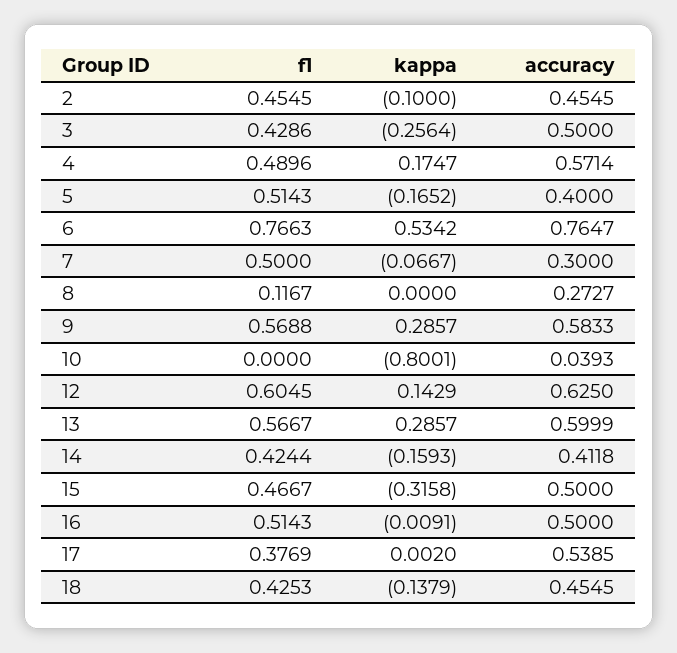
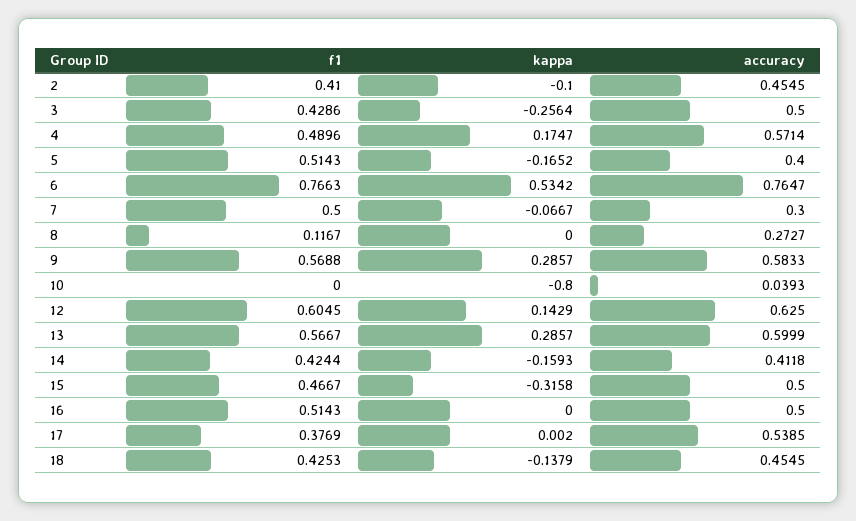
  {
    "f1": {
-     "2": 0.4545,
+     "2": 0.41,
      "3": 0.4286,
      "4": 0.4896,
      "5": 0.5143,
      "6": 0.7663,
      "7": 0.5,
      "8": 0.1167,
      "9": 0.5688,
      "10": 0,
      "12": 0.6045,
      "13": 0.5667,
      "14": 0.4244,
      "15": 0.4667,
      "16": 0.5143,
      "17": 0.3769,
      "18": 0.4253
    },
    "kappa": {
      "2": -0.1,
      "3": -0.2564,
      "4": 0.1747,
      "5": -0.1652,
      "6": 0.5342,
      "7": -0.0667,
      "8": 0,
      "9": 0.2857,
-     "10": -0.8001,
+     "10": -0.8,
      "12": 0.1429,
      "13": 0.2857,
      "14": -0.1593,
      "15": -0.3158,
-     "16": -0.0091,
+     "16": 0,
      "17": 0.002,
      "18": -0.1379
    },
    "accuracy": {
      "2": 0.4545,
      "3": 0.5,
      "4": 0.5714,
      "5": 0.4,
      "6": 0.7647,
      "7": 0.3,
      "8": 0.2727,
      "9": 0.5833,
      "10": 0.0393,
      "12": 0.625,
      "13": 0.5999,
      "14": 0.4118,
      "15": 0.5,
      "16": 0.5,
      "17": 0.5385,
      "18": 0.4545
    }
  }

